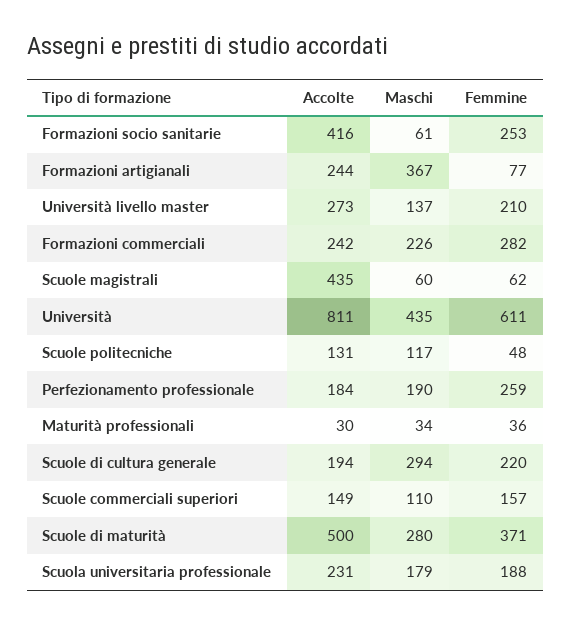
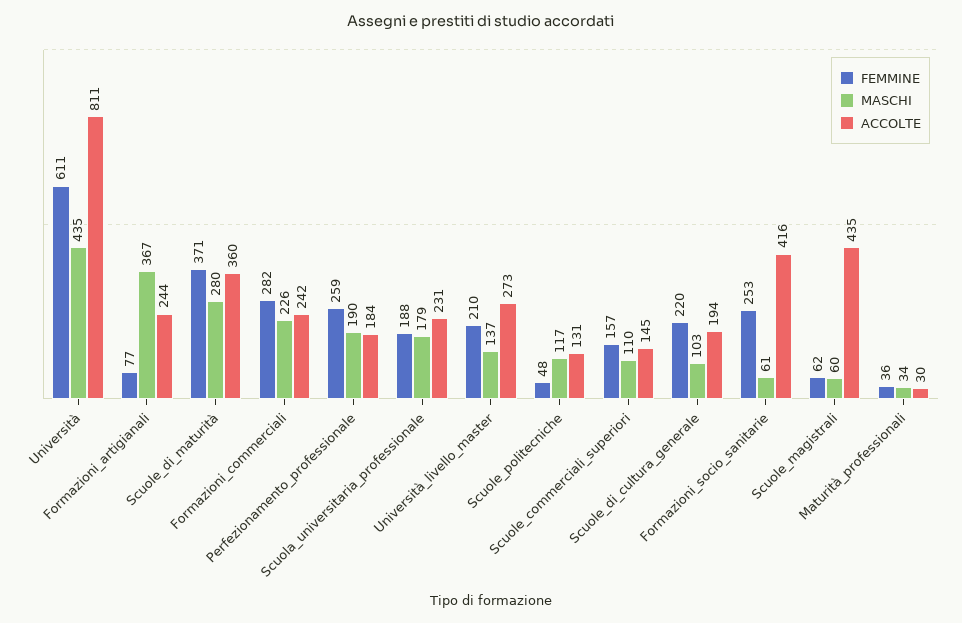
  {
    "Accolte": {
      "Formazioni socio sanitarie": 416,
      "Formazioni artigianali": 244,
      "Università livello master": 273,
      "Formazioni commerciali": 242,
      "Scuole magistrali": 435,
      "Università": 811,
      "Scuole politecniche": 131,
      "Perfezionamento professionale": 184,
      "Maturità professionali": 30,
      "Scuole di cultura generale": 194,
-     "Scuole commerciali superiori": 149,
+     "Scuole commerciali superiori": 145,
-     "Scuole di maturità": 500,
+     "Scuole di maturità": 360,
      "Scuola universitaria professionale": 231
    },
    "Maschi": {
      "Formazioni socio sanitarie": 61,
      "Formazioni artigianali": 367,
      "Università livello master": 137,
      "Formazioni commerciali": 226,
      "Scuole magistrali": 60,
      "Università": 435,
      "Scuole politecniche": 117,
      "Perfezionamento professionale": 190,
      "Maturità professionali": 34,
-     "Scuole di cultura generale": 294,
+     "Scuole di cultura generale": 103,
      "Scuole commerciali superiori": 110,
      "Scuole di maturità": 280,
      "Scuola universitaria professionale": 179
    },
    "Femmine": {
      "Formazioni socio sanitarie": 253,
      "Formazioni artigianali": 77,
      "Università livello master": 210,
      "Formazioni commerciali": 282,
      "Scuole magistrali": 62,
      "Università": 611,
      "Scuole politecniche": 48,
      "Perfezionamento professionale": 259,
      "Maturità professionali": 36,
      "Scuole di cultura generale": 220,
      "Scuole commerciali superiori": 157,
      "Scuole di maturità": 371,
      "Scuola universitaria professionale": 188
    }
  }

